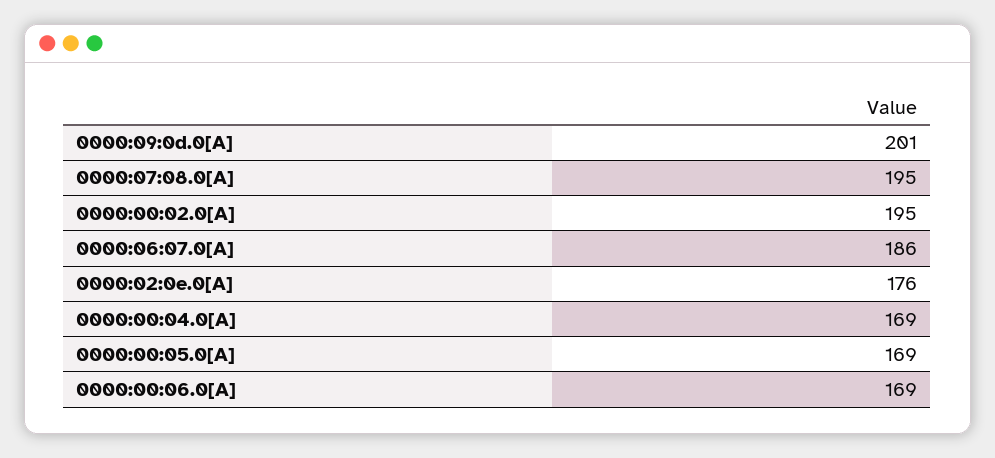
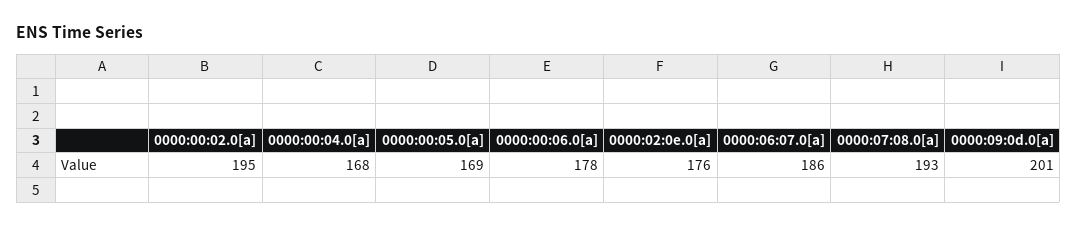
  {
    "0000:09:0d.0[A]": 201,
-   "0000:07:08.0[A]": 195,
+   "0000:07:08.0[A]": 193,
    "0000:00:02.0[A]": 195,
    "0000:06:07.0[A]": 186,
    "0000:02:0e.0[A]": 176,
-   "0000:00:04.0[A]": 169,
+   "0000:00:04.0[A]": 168,
    "0000:00:05.0[A]": 169,
-   "0000:00:06.0[A]": 169
+   "0000:00:06.0[A]": 178
  }

